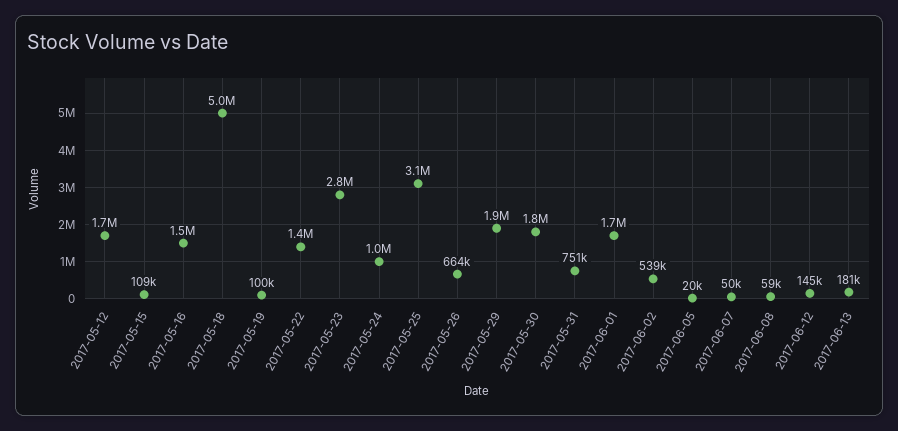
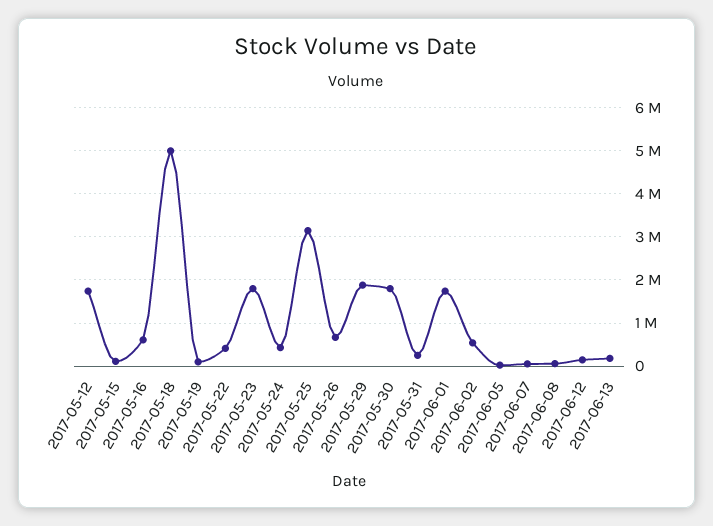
  {
    "2017-05-12": 1700000,
    "2017-05-15": 109000,
-   "2017-05-16": 1500000,
+   "2017-05-16": 600000,
    "2017-05-18": 5000000,
    "2017-05-19": 100000,
-   "2017-05-22": 1400000,
+   "2017-05-22": 400000,
-   "2017-05-23": 2800000,
+   "2017-05-23": 1800000,
-   "2017-05-24": 1000000,
+   "2017-05-24": 400000,
    "2017-05-25": 3100000,
    "2017-05-26": 664000,
    "2017-05-29": 1900000,
    "2017-05-30": 1800000,
-   "2017-05-31": 751000,
+   "2017-05-31": 200000,
    "2017-06-01": 1700000,
    "2017-06-02": 539000,
    "2017-06-05": 20000,
    "2017-06-07": 50000,
    "2017-06-08": 59000,
    "2017-06-12": 145000,
    "2017-06-13": 181000
  }

